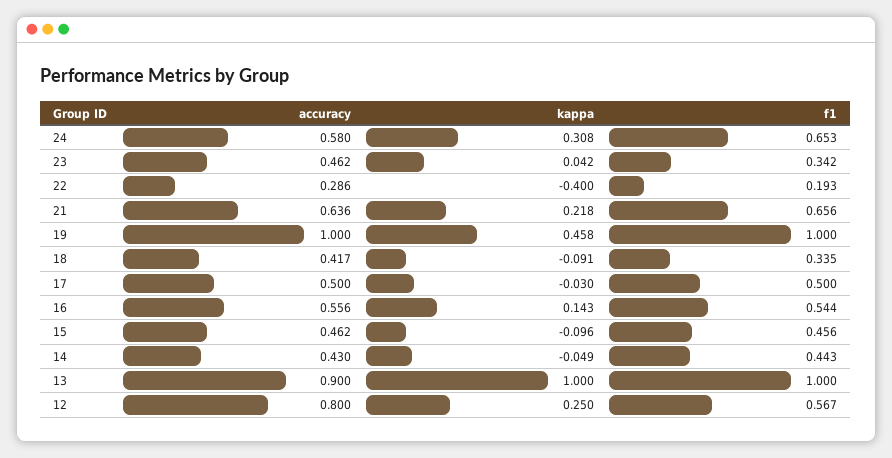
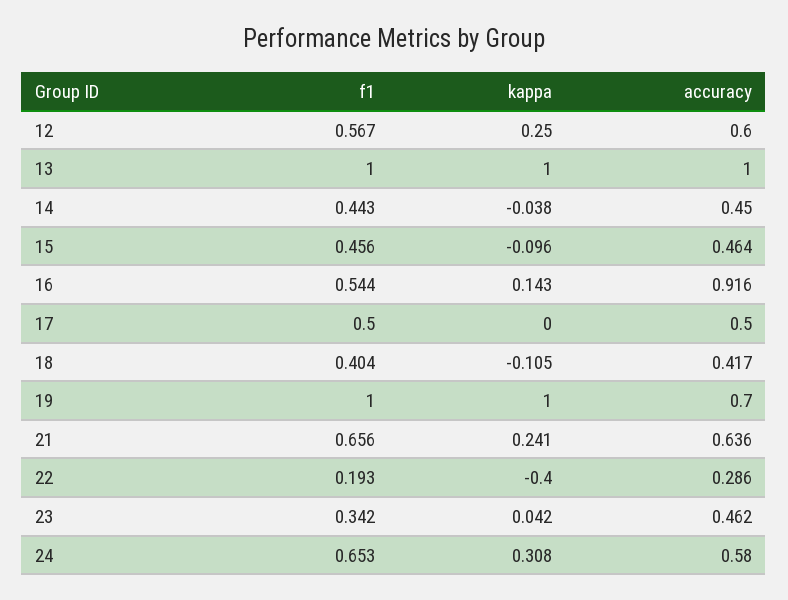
  {
    "accuracy": {
      "24": 0.58,
      "23": 0.462,
      "22": 0.286,
      "21": 0.636,
-     "19": 1,
+     "19": 0.7,
      "18": 0.417,
      "17": 0.5,
-     "16": 0.556,
+     "16": 0.916,
-     "15": 0.462,
+     "15": 0.464,
-     "14": 0.43,
+     "14": 0.45,
-     "13": 0.9,
+     "13": 1,
-     "12": 0.8
+     "12": 0.6
    },
    "kappa": {
      "24": 0.308,
      "23": 0.042,
      "22": -0.4,
-     "21": 0.218,
+     "21": 0.241,
-     "19": 0.458,
+     "19": 1,
-     "18": -0.091,
+     "18": -0.105,
-     "17": -0.03,
+     "17": 0,
      "16": 0.143,
      "15": -0.096,
-     "14": -0.049,
+     "14": -0.038,
      "13": 1,
      "12": 0.25
    },
    "f1": {
      "24": 0.653,
      "23": 0.342,
      "22": 0.193,
      "21": 0.656,
      "19": 1,
-     "18": 0.335,
+     "18": 0.404,
      "17": 0.5,
      "16": 0.544,
      "15": 0.456,
      "14": 0.443,
      "13": 1,
      "12": 0.567
    }
  }

